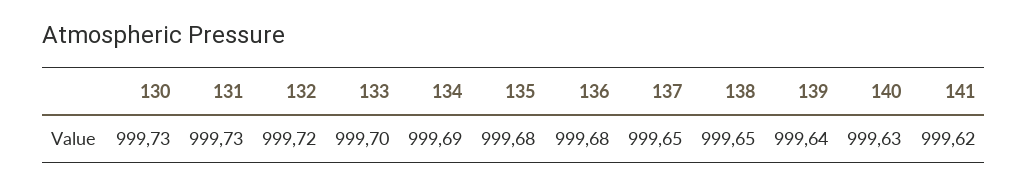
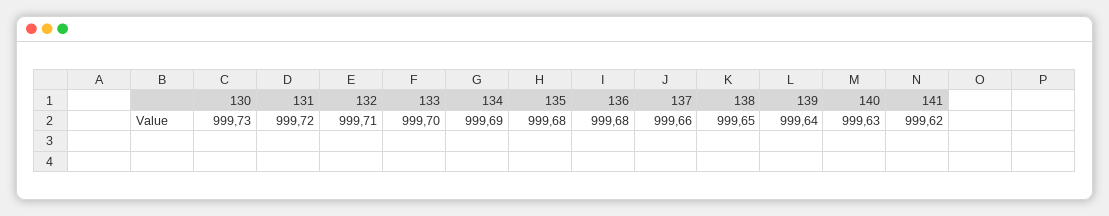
  {
    "130": 999.73,
-   "131": 999.73,
+   "131": 999.72,
-   "132": 999.72,
+   "132": 999.71,
    "133": 999.7,
    "134": 999.69,
    "135": 999.68,
    "136": 999.68,
-   "137": 999.65,
+   "137": 999.66,
    "138": 999.65,
    "139": 999.64,
    "140": 999.63,
    "141": 999.62
  }

